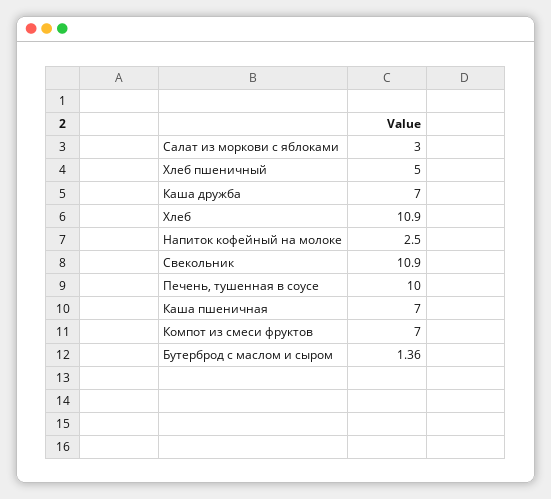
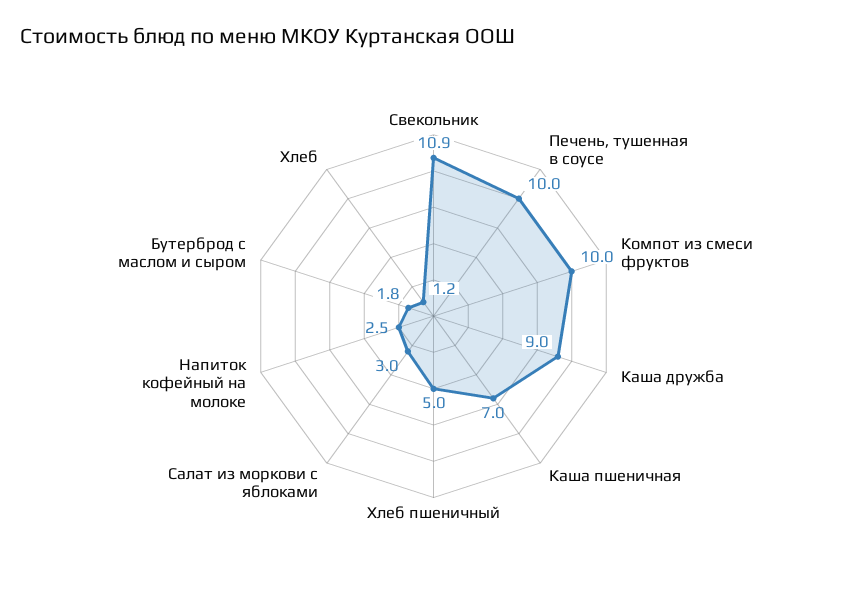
  {
    "Салат из моркови с яблоками": 3,
    "Хлеб пшеничный": 5,
-   "Каша дружба": 7,
+   "Каша дружба": 9,
-   "Хлеб": 10.9,
+   "Хлеб": 1.2,
    "Напиток кофейный на молоке": 2.5,
    "Свекольник": 10.9,
    "Печень, тушенная в соусе": 10,
    "Каша пшеничная": 7,
-   "Компот из смеси фруктов": 7,
+   "Компот из смеси фруктов": 10,
-   "Бутерброд с маслом и сыром": 1.36
+   "Бутерброд с маслом и сыром": 1.8
  }

